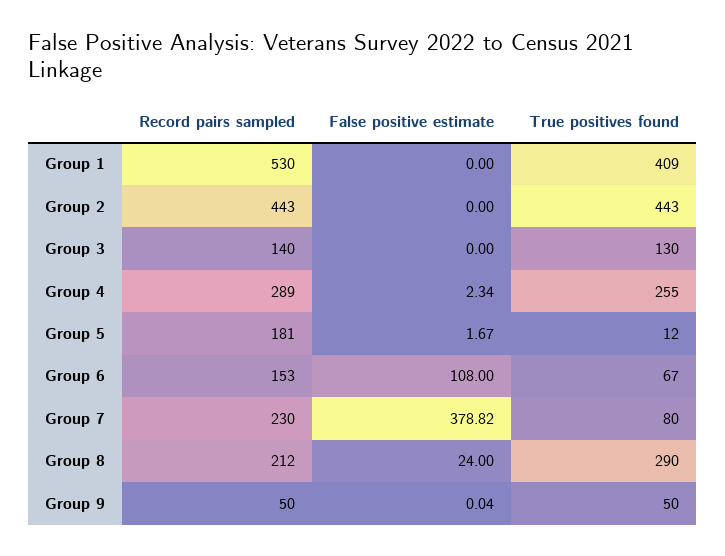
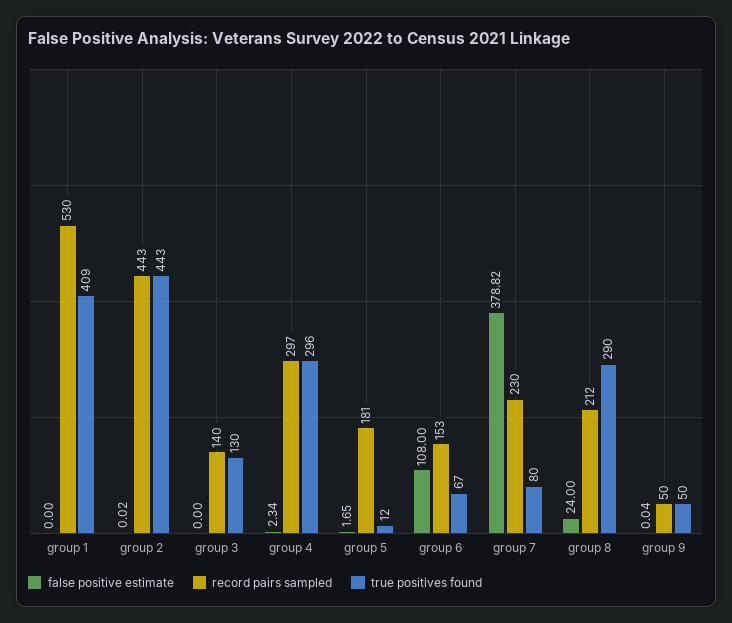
  {
    "Record pairs sampled": {
      "Group 1": 530,
      "Group 2": 443,
      "Group 3": 140,
-     "Group 4": 289,
+     "Group 4": 297,
      "Group 5": 181,
      "Group 6": 153,
      "Group 7": 230,
      "Group 8": 212,
      "Group 9": 50
    },
    "False positive estimate": {
      "Group 1": 0,
-     "Group 2": 0,
+     "Group 2": 0.02,
      "Group 3": 0,
      "Group 4": 2.34,
-     "Group 5": 1.67,
+     "Group 5": 1.65,
      "Group 6": 108,
      "Group 7": 378.82,
      "Group 8": 24,
      "Group 9": 0.04
    },
    "True positives found": {
      "Group 1": 409,
      "Group 2": 443,
      "Group 3": 130,
-     "Group 4": 255,
+     "Group 4": 296,
      "Group 5": 12,
      "Group 6": 67,
      "Group 7": 80,
      "Group 8": 290,
      "Group 9": 50
    }
  }

